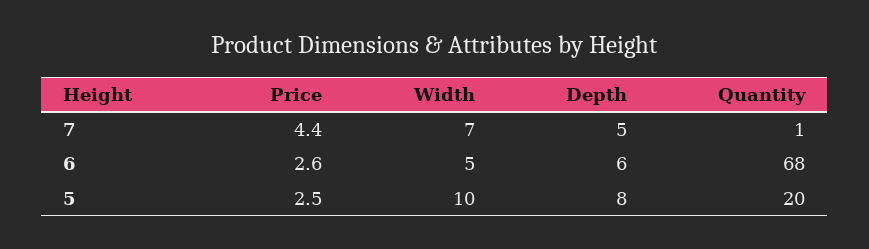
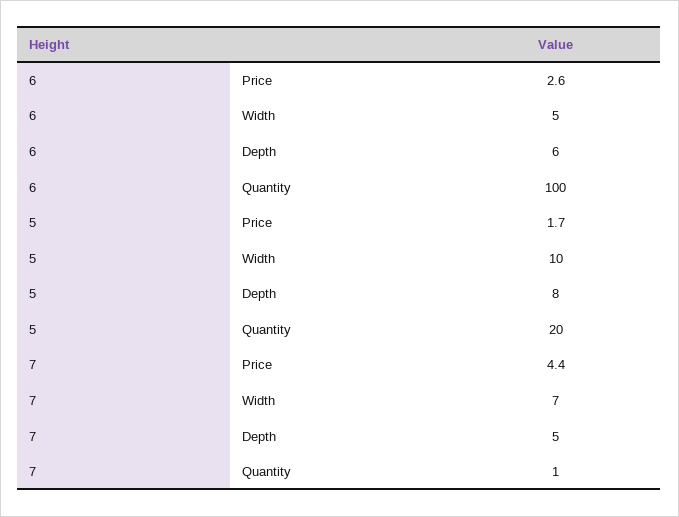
  {
    "Price": {
      "7": 4.4,
      "6": 2.6,
-     "5": 2.5
+     "5": 1.7
    },
    "Width": {
      "7": 7,
      "6": 5,
      "5": 10
    },
    "Depth": {
      "7": 5,
      "6": 6,
      "5": 8
    },
    "Quantity": {
      "7": 1,
-     "6": 68,
+     "6": 100,
      "5": 20
    }
  }

